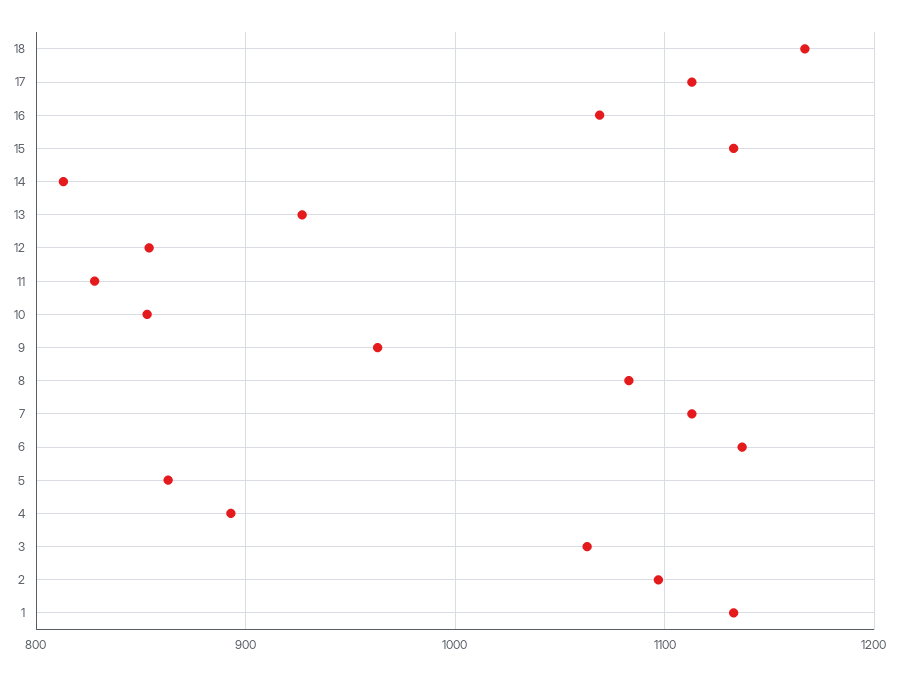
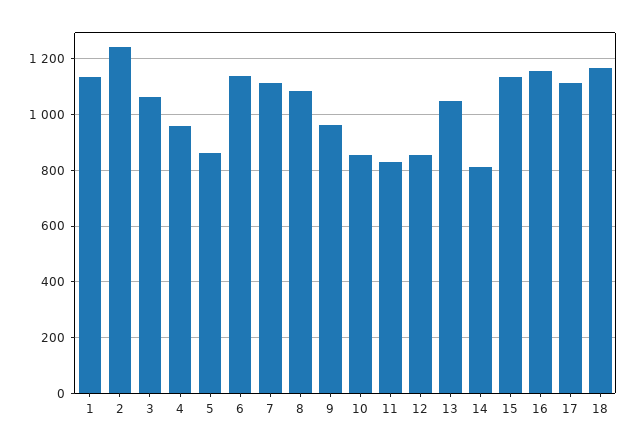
  {
    "18": 1170,
    "17": 1110,
-   "16": 1070,
+   "16": 1150,
    "15": 1130,
    "14": 810,
-   "13": 930,
+   "13": 1050,
    "12": 850,
    "11": 830,
    "10": 850,
    "9": 960,
    "8": 1080,
    "7": 1110,
    "6": 1140,
    "5": 860,
-   "4": 890,
+   "4": 950,
    "3": 1060,
-   "2": 1100,
+   "2": 1250,
    "1": 1130
  }

